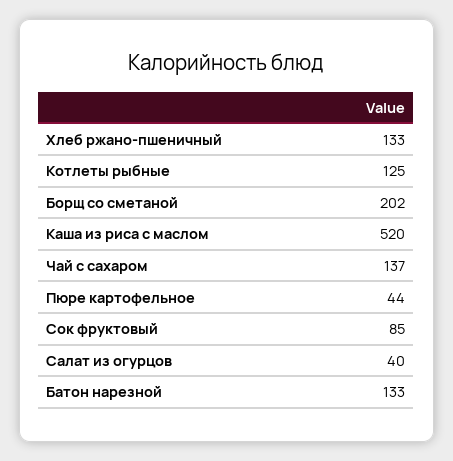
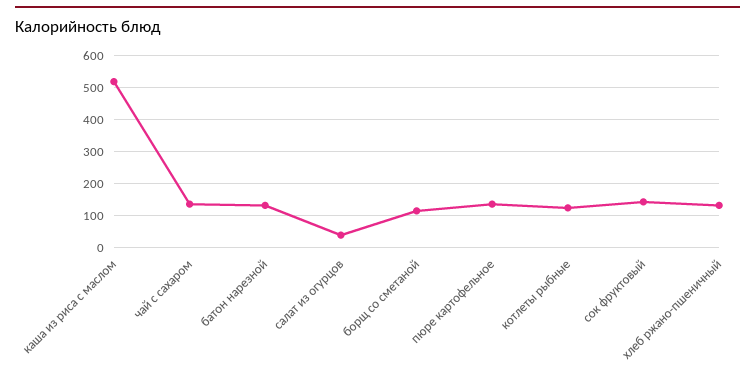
  {
    "Хлеб ржано-пшеничный": 133,
    "Котлеты рыбные": 125,
-   "Борщ со сметаной": 202,
+   "Борщ со сметаной": 120,
    "Каша из риса с маслом": 520,
    "Чай с сахаром": 137,
-   "Пюре картофельное": 44,
+   "Пюре картофельное": 140,
-   "Сок фруктовый": 85,
+   "Сок фруктовый": 140,
    "Салат из огурцов": 40,
    "Батон нарезной": 133
  }

